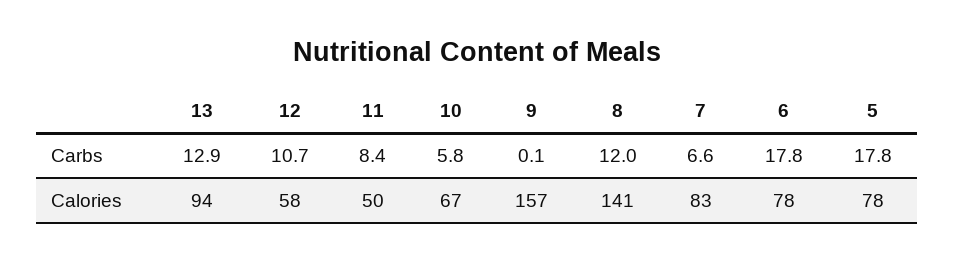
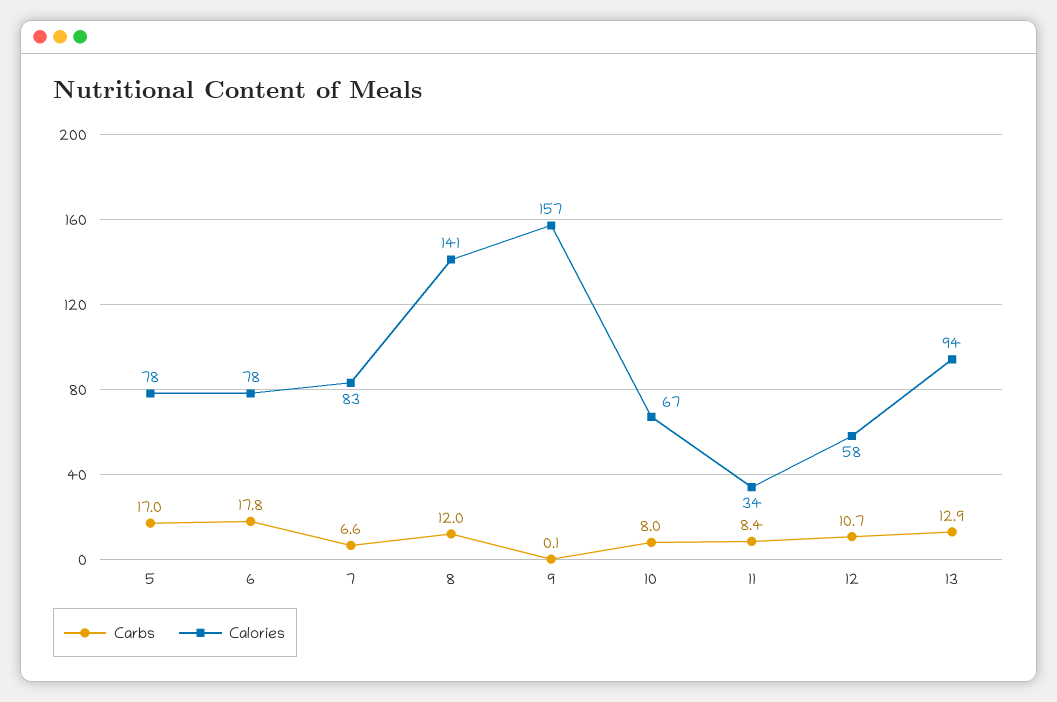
  {
    "Carbs": {
      "13": 12.9,
      "12": 10.7,
      "11": 8.4,
-     "10": 5.8,
+     "10": 8,
      "9": 0.1,
      "8": 12,
      "7": 6.6,
      "6": 17.8,
-     "5": 17.8
+     "5": 17
    },
    "Calories": {
      "13": 94,
      "12": 58,
-     "11": 50,
+     "11": 34,
      "10": 67,
      "9": 157,
      "8": 141,
      "7": 83,
      "6": 78,
      "5": 78
    }
  }

